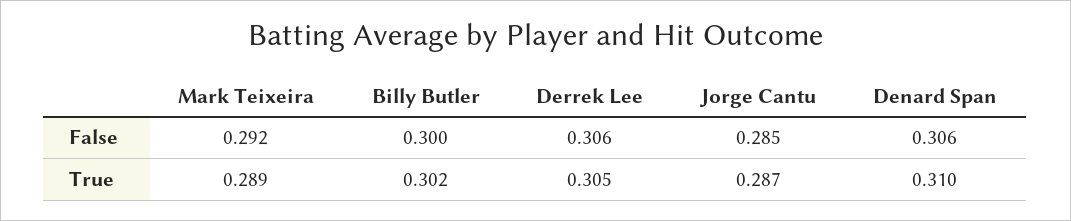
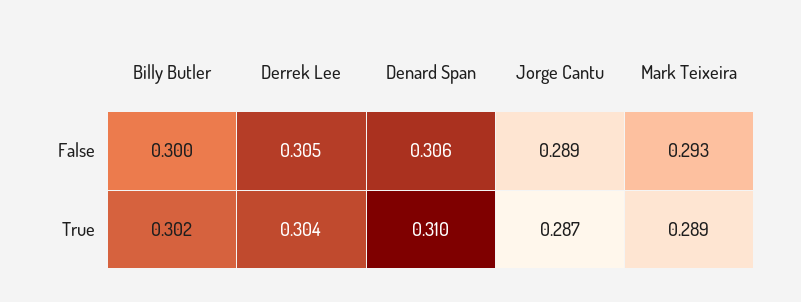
  {
    "Mark Teixeira": {
-     "False": 0.292,
+     "False": 0.293,
      "True": 0.289
    },
    "Billy Butler": {
      "False": 0.3,
      "True": 0.302
    },
    "Derrek Lee": {
-     "False": 0.306,
+     "False": 0.305,
-     "True": 0.305
+     "True": 0.304
    },
    "Jorge Cantu": {
-     "False": 0.285,
+     "False": 0.289,
      "True": 0.287
    },
    "Denard Span": {
      "False": 0.306,
      "True": 0.31
    }
  }

